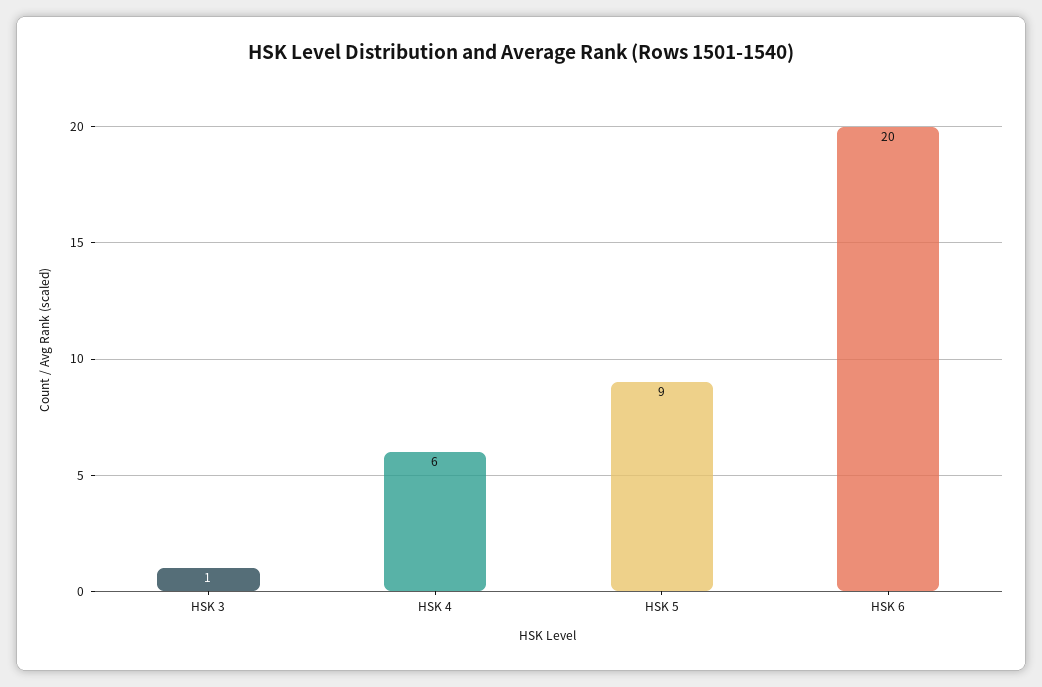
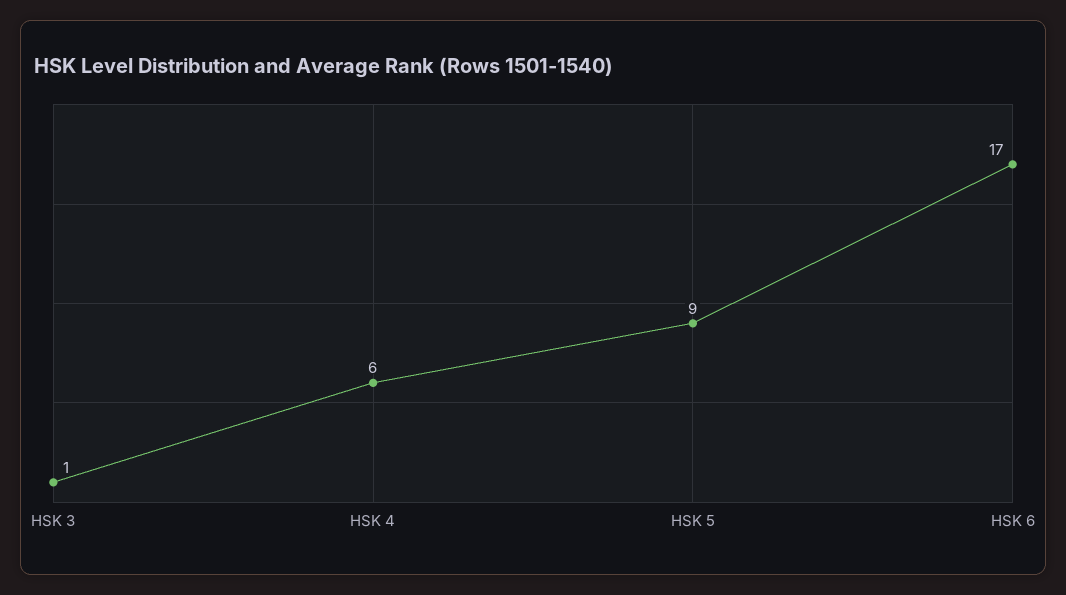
  {
    "HSK 3": 1,
    "HSK 4": 6,
    "HSK 5": 9,
-   "HSK 6": 20
+   "HSK 6": 17
  }

